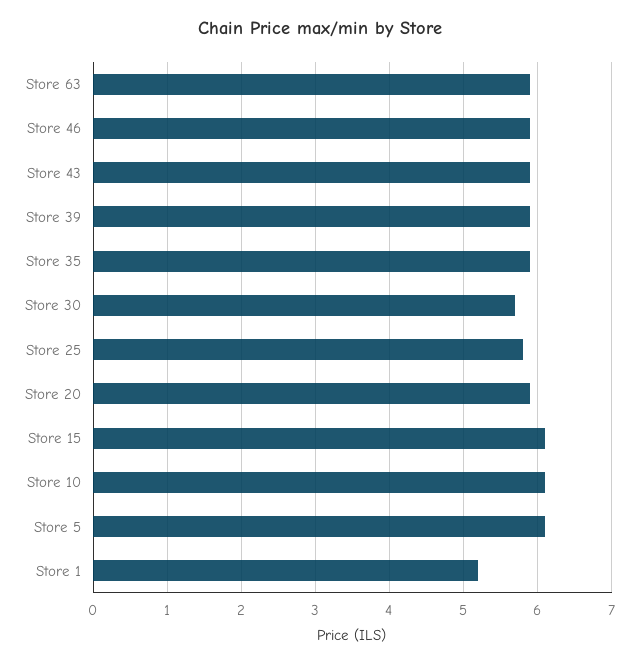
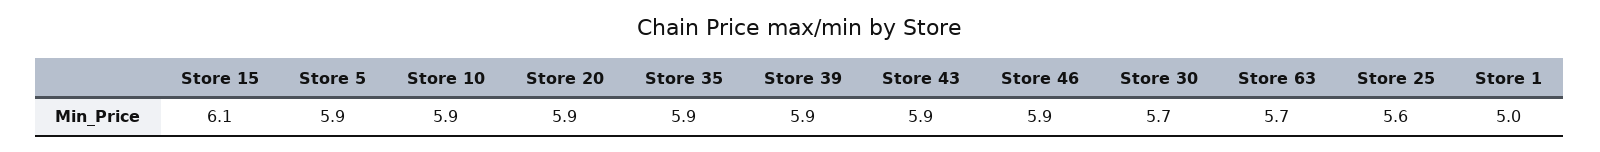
  {
-   "Store 63": 5.9,
+   "Store 63": 5.7,
    "Store 46": 5.9,
    "Store 43": 5.9,
    "Store 39": 5.9,
    "Store 35": 5.9,
    "Store 30": 5.7,
-   "Store 25": 5.8,
+   "Store 25": 5.6,
    "Store 20": 5.9,
    "Store 15": 6.1,
-   "Store 10": 6.1,
+   "Store 10": 5.9,
-   "Store 5": 6.1,
+   "Store 5": 5.9,
-   "Store 1": 5.2
+   "Store 1": 5
  }

